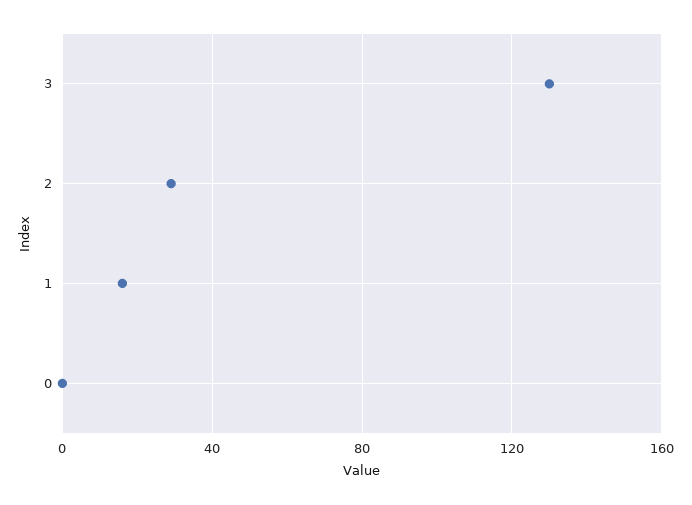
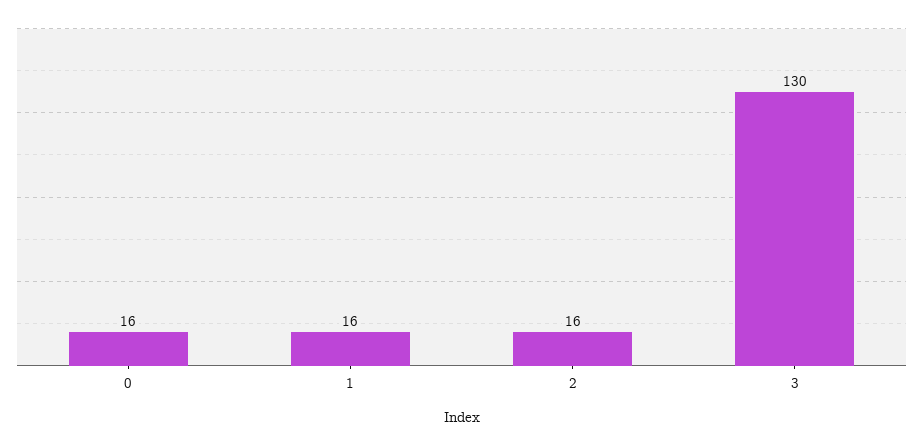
  {
    "3": 130,
-   "2": 30,
+   "2": 16,
    "1": 16,
-   "0": 0
+   "0": 16
  }

